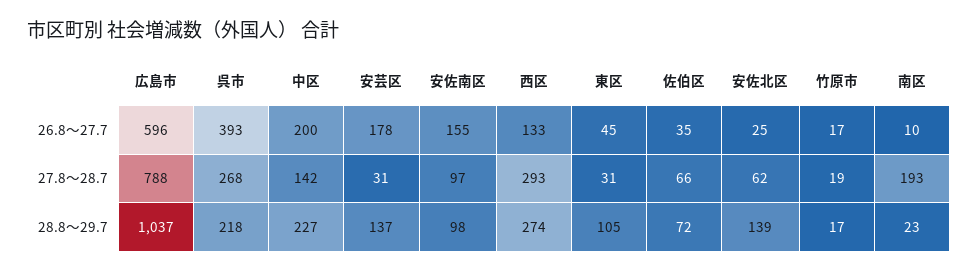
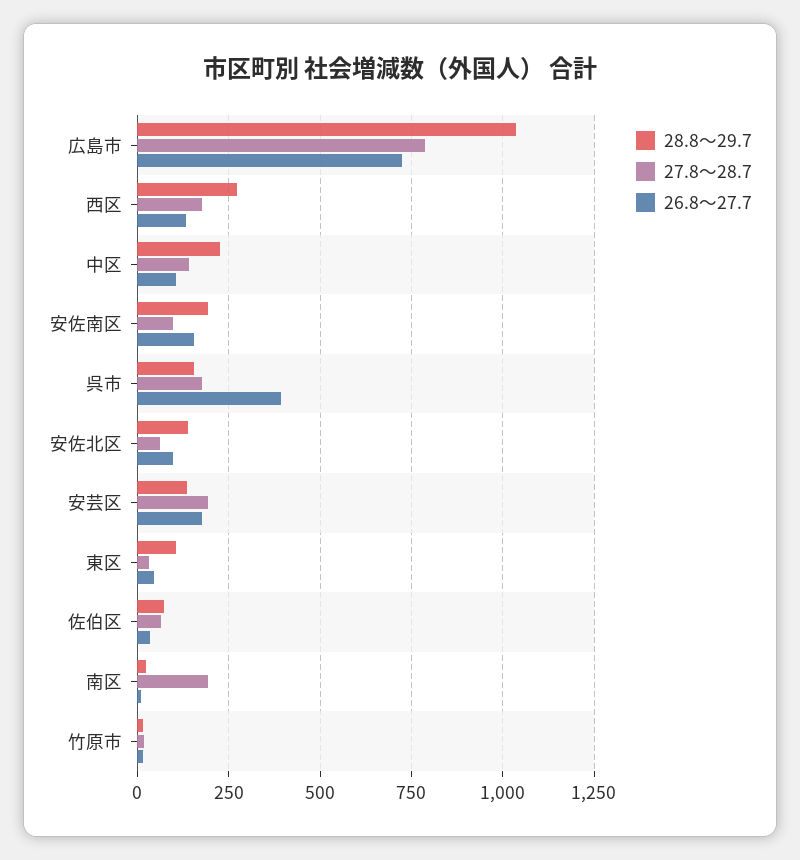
  {
    "26.8～27.7": {
-     "広島市": 596,
+     "広島市": 725,
      "呉市": 393,
-     "中区": 200,
+     "中区": 100,
      "安芸区": 178,
      "安佐南区": 155,
      "西区": 133,
      "東区": 45,
      "佐伯区": 35,
-     "安佐北区": 25,
+     "安佐北区": 100,
      "竹原市": 17,
      "南区": 10
    },
    "27.8～28.7": {
      "広島市": 788,
-     "呉市": 268,
+     "呉市": 175,
      "中区": 142,
-     "安芸区": 31,
+     "安芸区": 200,
      "安佐南区": 97,
-     "西区": 293,
+     "西区": 175,
      "東区": 31,
      "佐伯区": 66,
      "安佐北区": 62,
      "竹原市": 19,
      "南区": 193
    },
    "28.8～29.7": {
      "広島市": 1037,
-     "呉市": 218,
+     "呉市": 150,
      "中区": 227,
      "安芸区": 137,
-     "安佐南区": 98,
+     "安佐南区": 200,
      "西区": 274,
      "東区": 105,
      "佐伯区": 72,
      "安佐北区": 139,
      "竹原市": 17,
      "南区": 23
    }
  }

